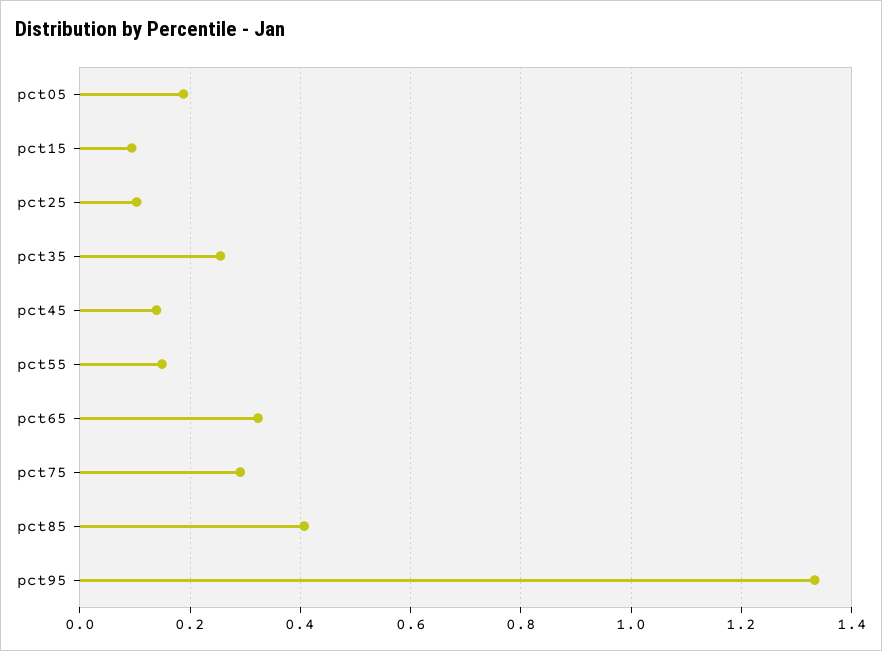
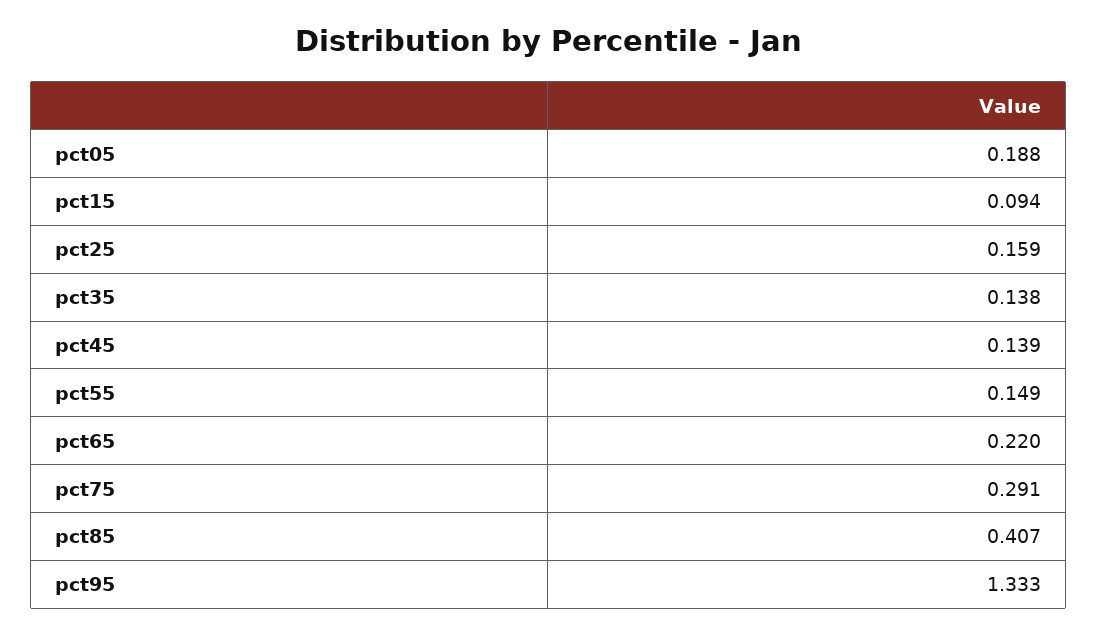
  {
    "pct05": 0.188,
    "pct15": 0.094,
-   "pct25": 0.1,
+   "pct25": 0.159,
-   "pct35": 0.26,
+   "pct35": 0.138,
    "pct45": 0.139,
    "pct55": 0.149,
-   "pct65": 0.32,
+   "pct65": 0.22,
    "pct75": 0.291,
    "pct85": 0.407,
    "pct95": 1.333
  }

